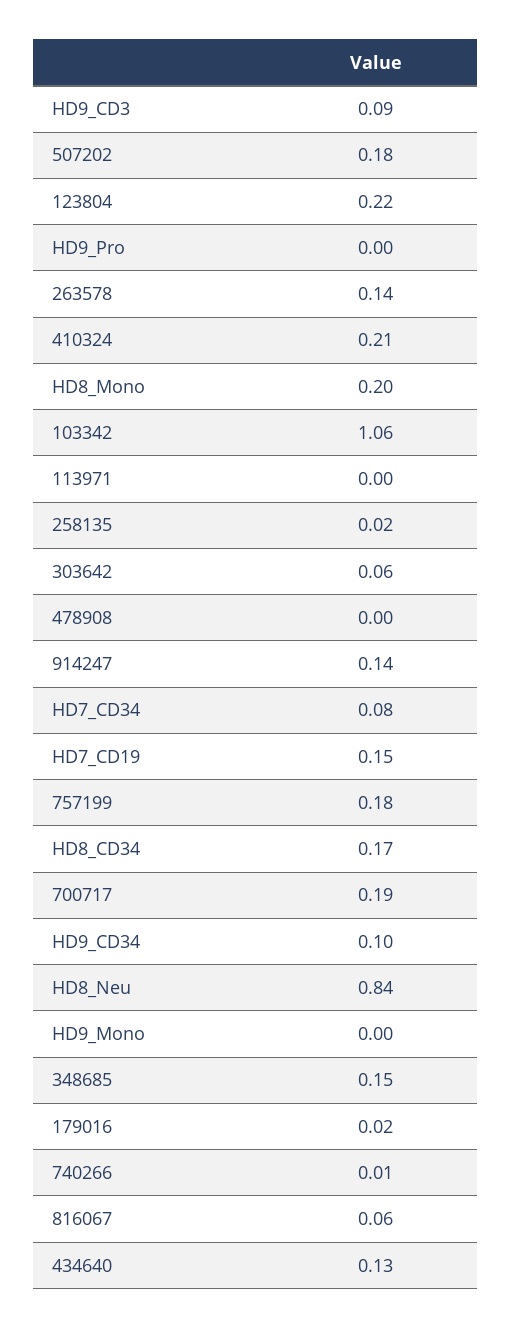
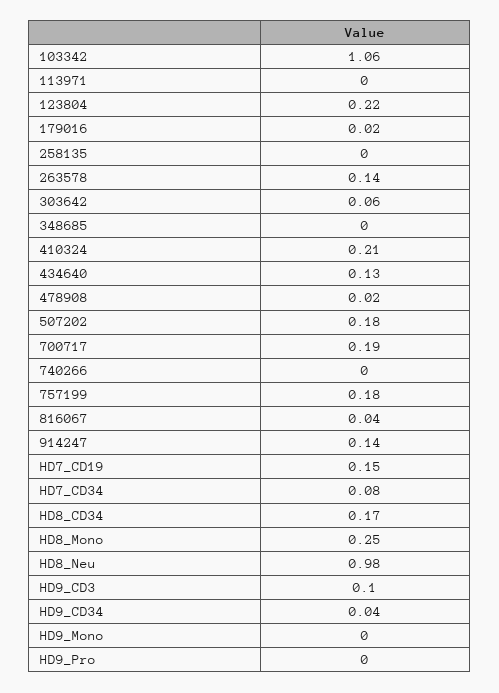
  {
-   "HD9_CD3": 0.09,
+   "HD9_CD3": 0.1,
    "507202": 0.18,
    "123804": 0.22,
    "HD9_Pro": 0,
    "263578": 0.14,
    "410324": 0.21,
-   "HD8_Mono": 0.2,
+   "HD8_Mono": 0.25,
    "103342": 1.06,
    "113971": 0,
-   "258135": 0.02,
+   "258135": 0,
    "303642": 0.06,
-   "478908": 0,
+   "478908": 0.02,
    "914247": 0.14,
    "HD7_CD34": 0.08,
    "HD7_CD19": 0.15,
    "757199": 0.18,
    "HD8_CD34": 0.17,
    "700717": 0.19,
-   "HD9_CD34": 0.1,
+   "HD9_CD34": 0.04,
-   "HD8_Neu": 0.84,
+   "HD8_Neu": 0.98,
    "HD9_Mono": 0,
-   "348685": 0.15,
+   "348685": 0,
    "179016": 0.02,
-   "740266": 0.01,
+   "740266": 0,
-   "816067": 0.06,
+   "816067": 0.04,
    "434640": 0.13
  }

